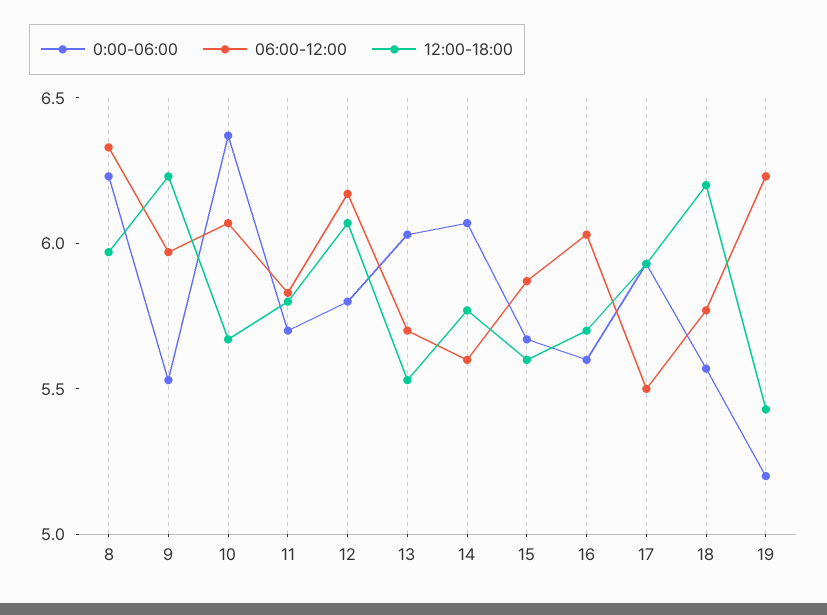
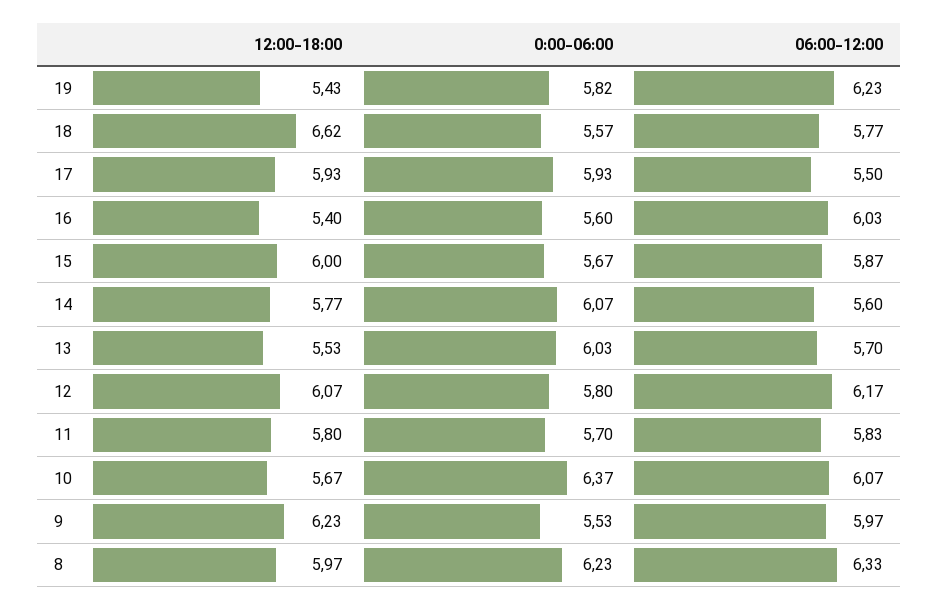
  {
    "0:00-06:00": {
      "8": 6.23,
      "9": 5.53,
      "10": 6.37,
      "11": 5.7,
      "12": 5.8,
      "13": 6.03,
      "14": 6.07,
      "15": 5.67,
      "16": 5.6,
      "17": 5.93,
      "18": 5.57,
-     "19": 5.2
+     "19": 5.82
    },
    "06:00-12:00": {
      "8": 6.33,
      "9": 5.97,
      "10": 6.07,
      "11": 5.83,
      "12": 6.17,
      "13": 5.7,
      "14": 5.6,
      "15": 5.87,
      "16": 6.03,
      "17": 5.5,
      "18": 5.77,
      "19": 6.23
    },
    "12:00-18:00": {
      "8": 5.97,
      "9": 6.23,
      "10": 5.67,
      "11": 5.8,
      "12": 6.07,
      "13": 5.53,
      "14": 5.77,
-     "15": 5.6,
+     "15": 6,
-     "16": 5.7,
+     "16": 5.4,
      "17": 5.93,
-     "18": 6.2,
+     "18": 6.62,
      "19": 5.43
    }
  }

